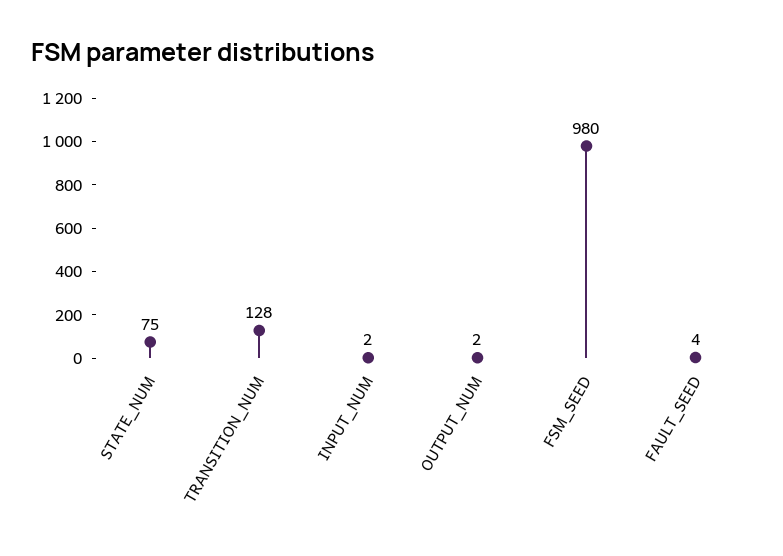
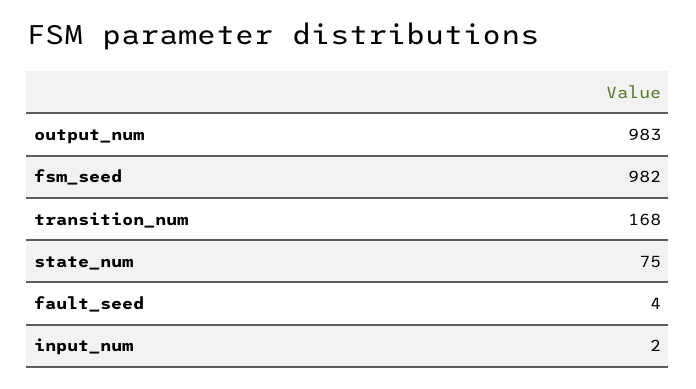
  {
    "STATE_NUM": 75,
-   "TRANSITION_NUM": 128,
+   "TRANSITION_NUM": 168,
    "INPUT_NUM": 2,
-   "OUTPUT_NUM": 2,
+   "OUTPUT_NUM": 983,
-   "FSM_SEED": 980,
+   "FSM_SEED": 982,
    "FAULT_SEED": 4
  }

